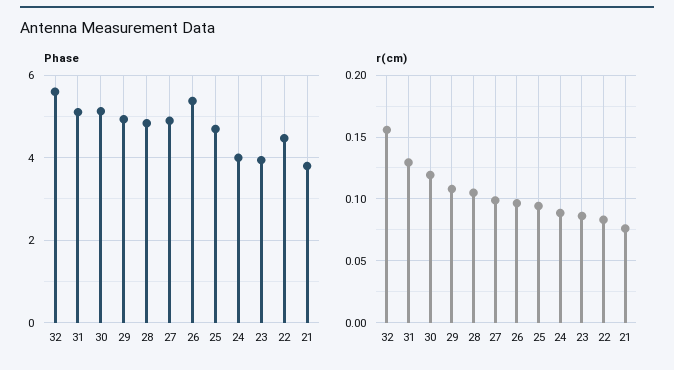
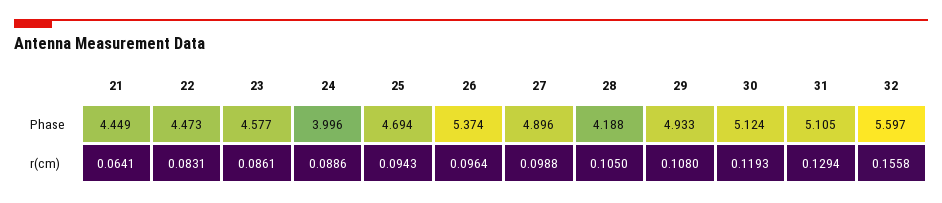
  {
    "Phase": {
      "32": 5.597,
      "31": 5.105,
      "30": 5.124,
      "29": 4.933,
-     "28": 4.8,
+     "28": 4.188,
      "27": 4.896,
      "26": 5.374,
      "25": 4.694,
      "24": 3.996,
-     "23": 4,
+     "23": 4.577,
      "22": 4.473,
-     "21": 3.8
+     "21": 4.449
    },
    "r(cm)": {
      "32": 0.1558,
      "31": 0.1294,
      "30": 0.1193,
      "29": 0.108,
      "28": 0.105,
      "27": 0.0988,
      "26": 0.0964,
      "25": 0.0943,
      "24": 0.0886,
      "23": 0.0861,
      "22": 0.0831,
-     "21": 0.075
+     "21": 0.0641
    }
  }

